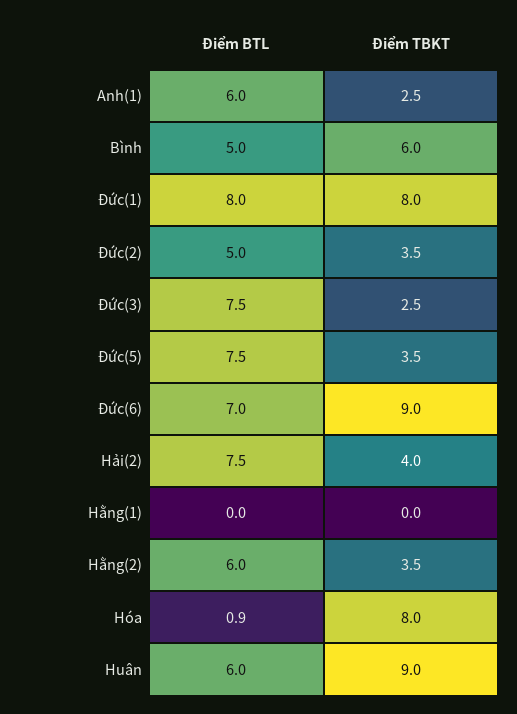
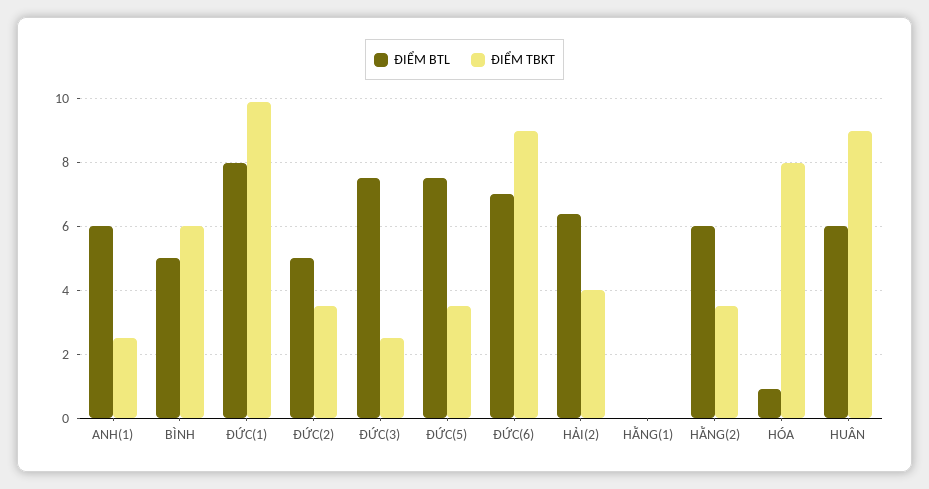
  {
    "Điểm BTL": {
      "Anh(1)": 6,
      "Bình": 5,
      "Đức(1)": 8,
      "Đức(2)": 5,
      "Đức(3)": 7.5,
      "Đức(5)": 7.5,
      "Đức(6)": 7,
-     "Hải(2)": 7.5,
+     "Hải(2)": 6.5,
      "Hằng(1)": 0,
      "Hằng(2)": 6,
      "Hóa": 0.9,
      "Huân": 6
    },
    "Điểm TBKT": {
      "Anh(1)": 2.5,
      "Bình": 6,
-     "Đức(1)": 8,
+     "Đức(1)": 10,
      "Đức(2)": 3.5,
      "Đức(3)": 2.5,
      "Đức(5)": 3.5,
      "Đức(6)": 9,
      "Hải(2)": 4,
      "Hằng(1)": 0,
      "Hằng(2)": 3.5,
      "Hóa": 8,
      "Huân": 9
    }
  }

